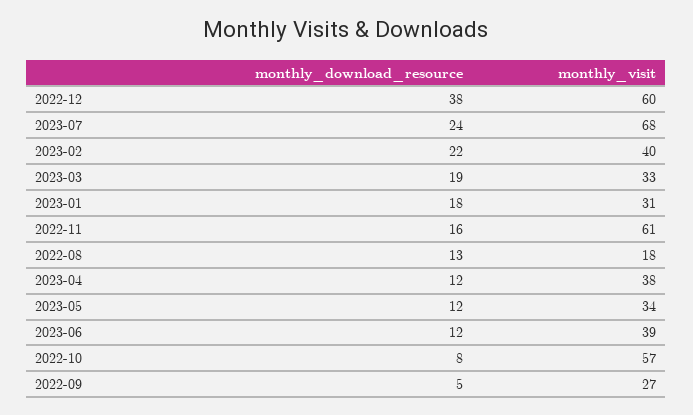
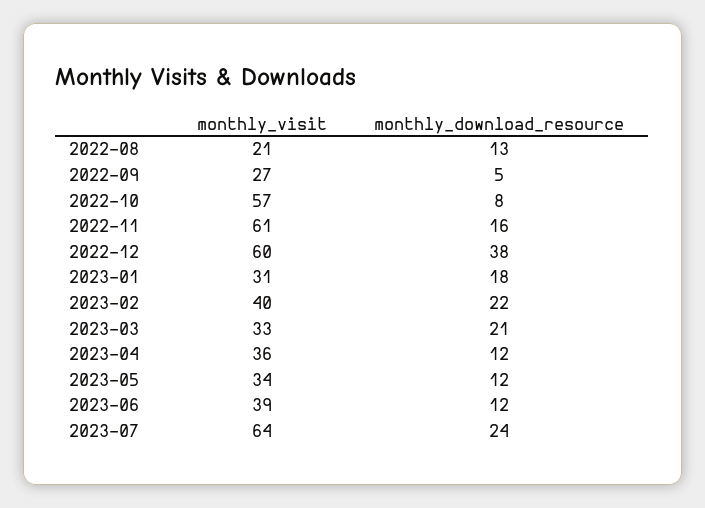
  {
    "monthly_download_resource": {
      "2022-12": 38,
      "2023-07": 24,
      "2023-02": 22,
-     "2023-03": 19,
+     "2023-03": 21,
      "2023-01": 18,
      "2022-11": 16,
      "2022-08": 13,
      "2023-04": 12,
      "2023-05": 12,
      "2023-06": 12,
      "2022-10": 8,
      "2022-09": 5
    },
    "monthly_visit": {
      "2022-12": 60,
-     "2023-07": 68,
+     "2023-07": 64,
      "2023-02": 40,
      "2023-03": 33,
      "2023-01": 31,
      "2022-11": 61,
-     "2022-08": 18,
+     "2022-08": 21,
-     "2023-04": 38,
+     "2023-04": 36,
      "2023-05": 34,
      "2023-06": 39,
      "2022-10": 57,
      "2022-09": 27
    }
  }

